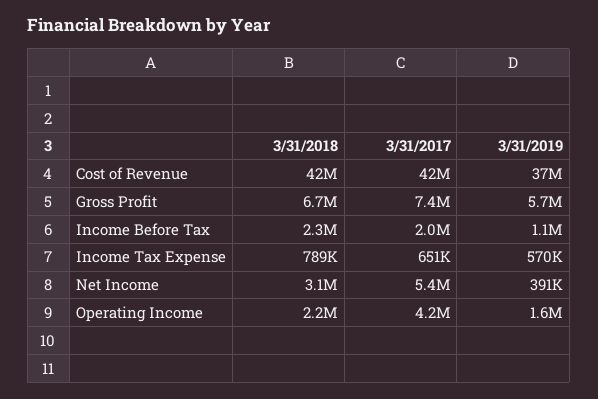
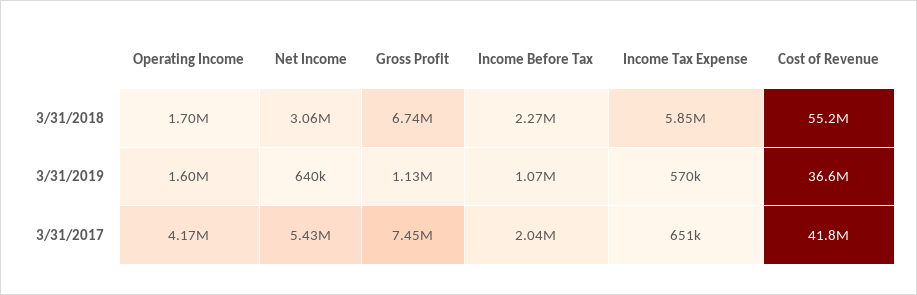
  {
    "3/31/2018": {
-     "Cost of Revenue": 42000000,
+     "Cost of Revenue": 55200000,
      "Gross Profit": 6740000,
      "Income Before Tax": 2270000,
-     "Income Tax Expense": 789000,
+     "Income Tax Expense": 5850000,
      "Net Income": 3060000,
-     "Operating Income": 2200000
+     "Operating Income": 1700000
    },
    "3/31/2017": {
      "Cost of Revenue": 41800000,
      "Gross Profit": 7450000,
      "Income Before Tax": 2040000,
      "Income Tax Expense": 651000,
      "Net Income": 5430000,
      "Operating Income": 4170000
    },
    "3/31/2019": {
      "Cost of Revenue": 36600000,
-     "Gross Profit": 5700000,
+     "Gross Profit": 1130000,
      "Income Before Tax": 1070000,
      "Income Tax Expense": 570000,
-     "Net Income": 391000,
+     "Net Income": 640000,
      "Operating Income": 1600000
    }
  }

